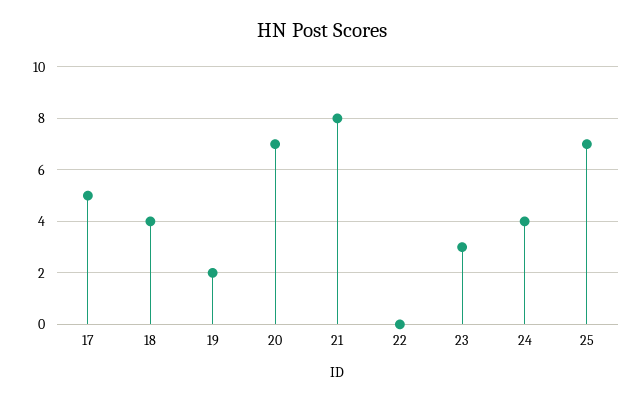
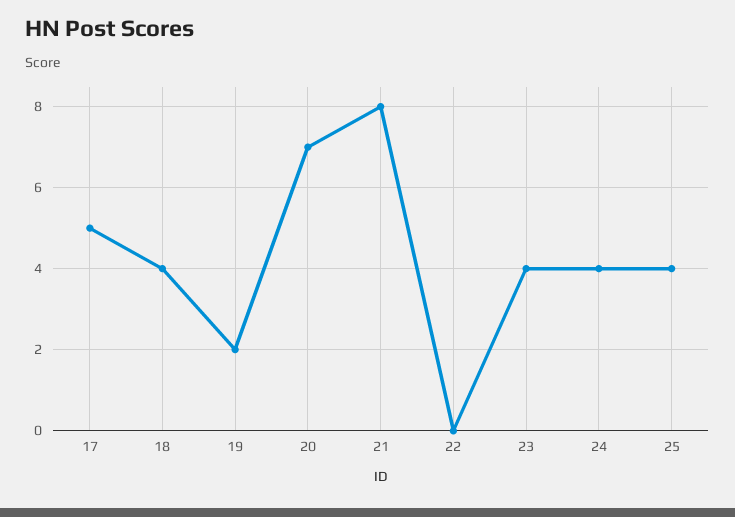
  {
    "17": 5,
    "18": 4,
    "19": 2,
    "20": 7,
    "21": 8,
    "22": 0,
-   "23": 3,
+   "23": 4,
    "24": 4,
-   "25": 7
+   "25": 4
  }

